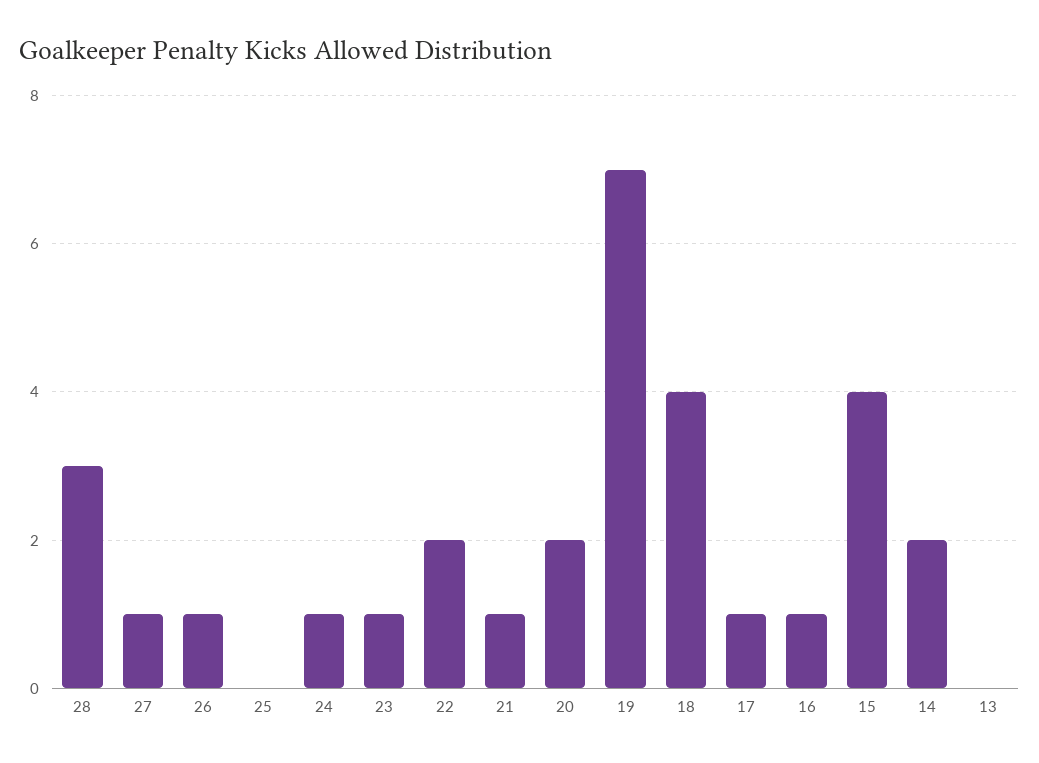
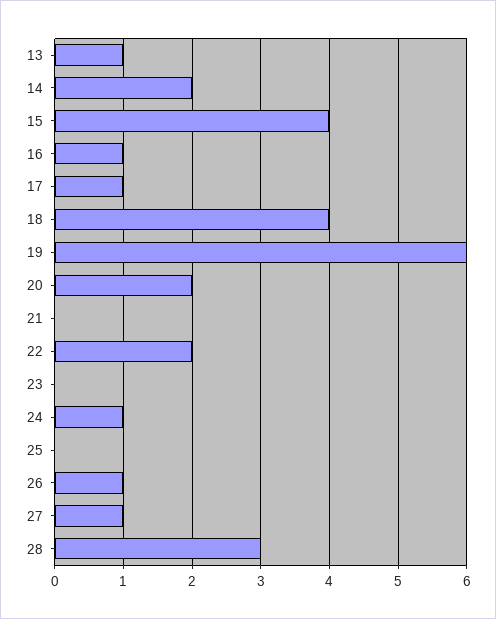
  {
    "28": 3,
    "27": 1,
    "26": 1,
    "25": 0,
    "24": 1,
-   "23": 1,
+   "23": 0,
    "22": 2,
-   "21": 1,
+   "21": 0,
    "20": 2,
-   "19": 7,
+   "19": 6,
    "18": 4,
    "17": 1,
    "16": 1,
    "15": 4,
    "14": 2,
-   "13": 0
+   "13": 1
  }

